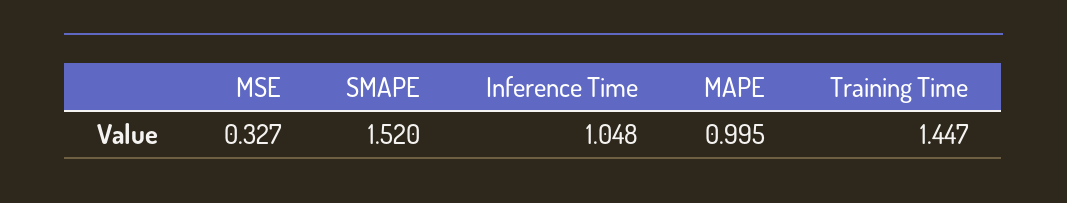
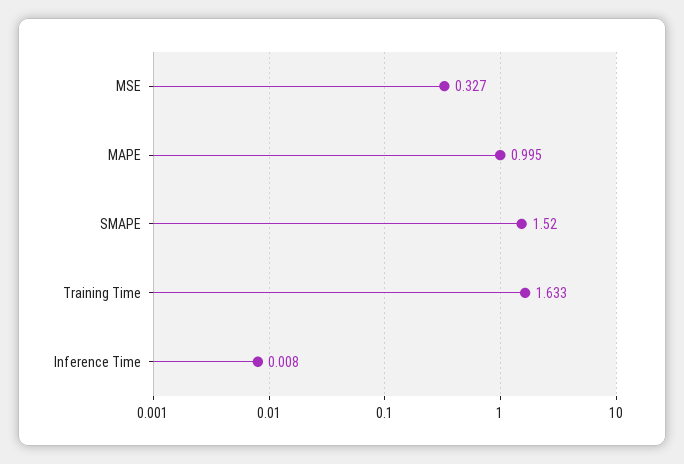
  {
    "MSE": 0.327,
    "SMAPE": 1.52,
-   "Inference Time": 1.048,
+   "Inference Time": 0.008,
    "MAPE": 0.995,
-   "Training Time": 1.447
+   "Training Time": 1.633
  }

